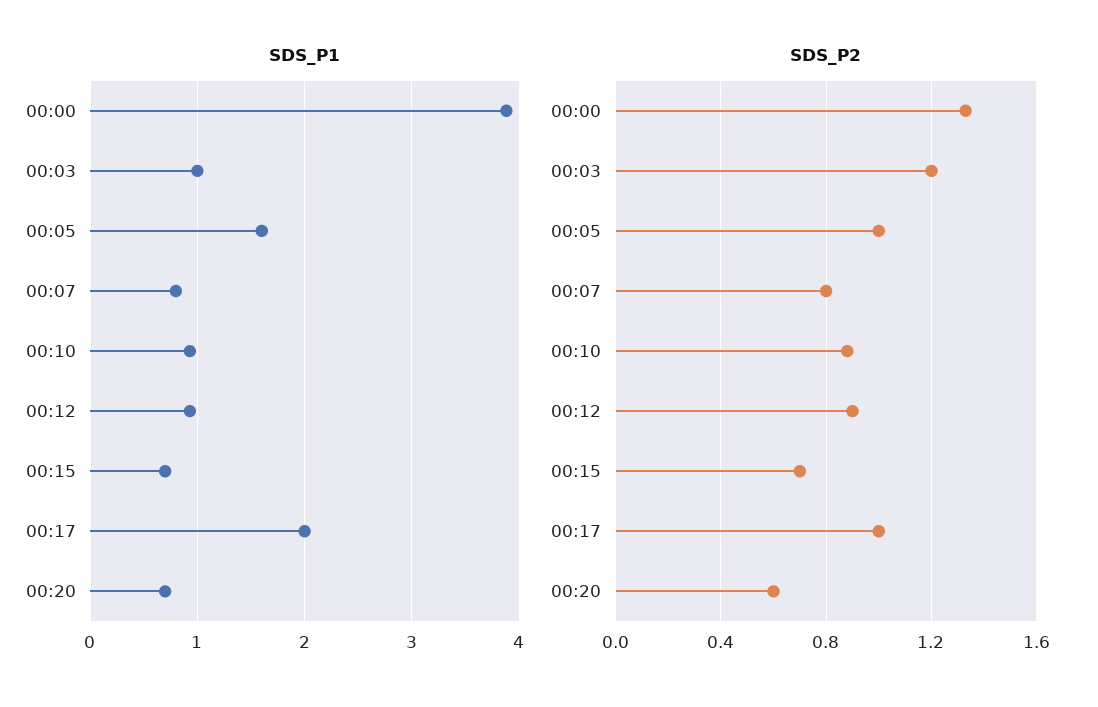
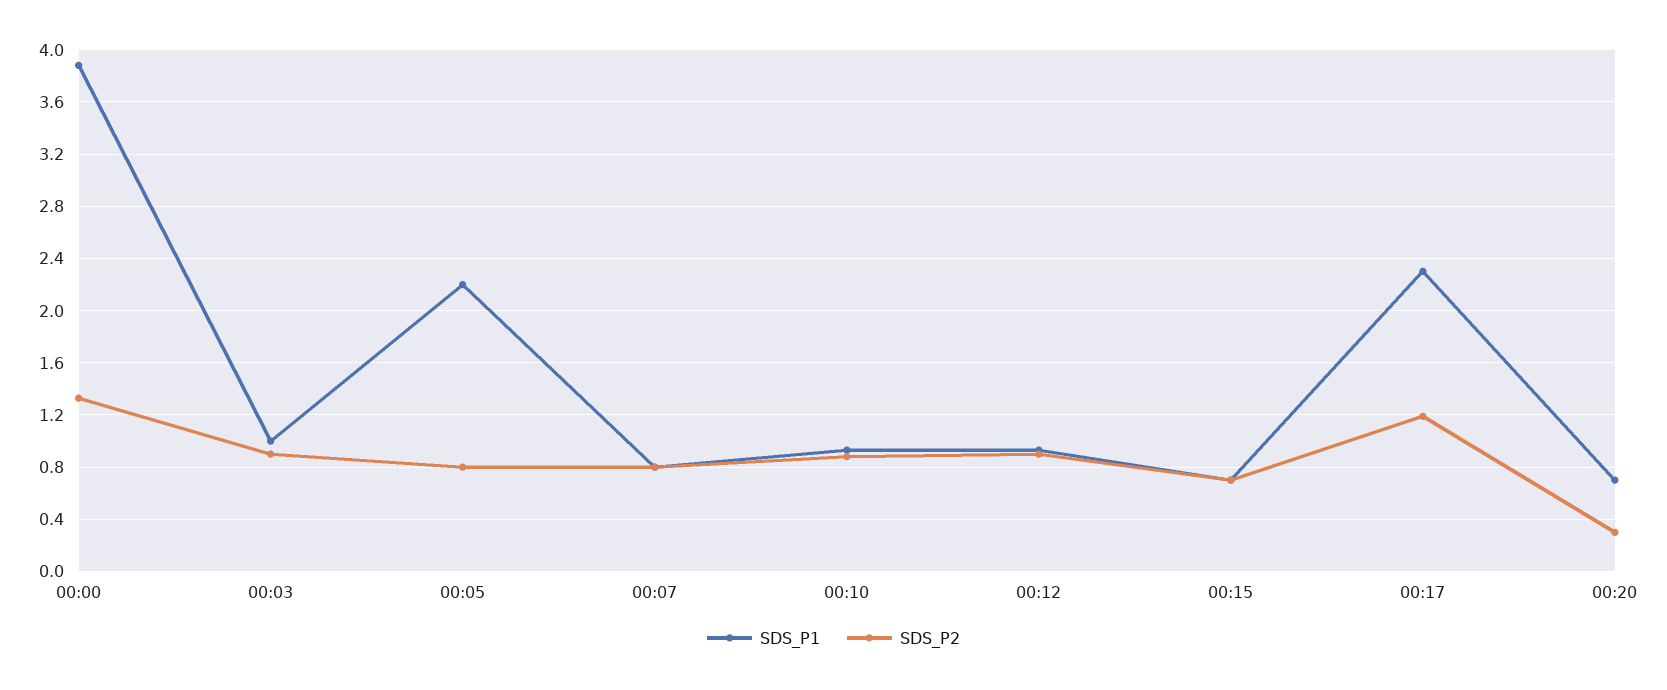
  {
    "SDS_P1": {
      "00:00": 3.9,
      "00:03": 1,
-     "00:05": 1.6,
+     "00:05": 2.2,
      "00:07": 0.8,
      "00:10": 0.95,
      "00:12": 0.95,
      "00:15": 0.7,
-     "00:17": 2,
+     "00:17": 2.3,
      "00:20": 0.7
    },
    "SDS_P2": {
      "00:00": 1.35,
-     "00:03": 1.2,
+     "00:03": 0.9,
-     "00:05": 1,
+     "00:05": 0.8,
      "00:07": 0.8,
      "00:10": 0.9,
      "00:12": 0.9,
      "00:15": 0.7,
-     "00:17": 1,
+     "00:17": 1.2,
-     "00:20": 0.6
+     "00:20": 0.3
    }
  }

